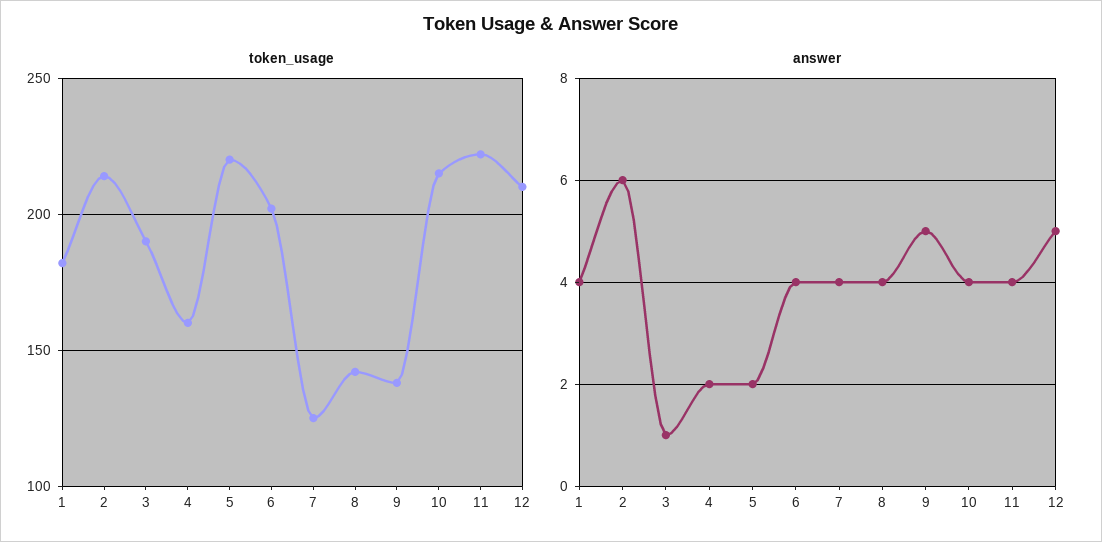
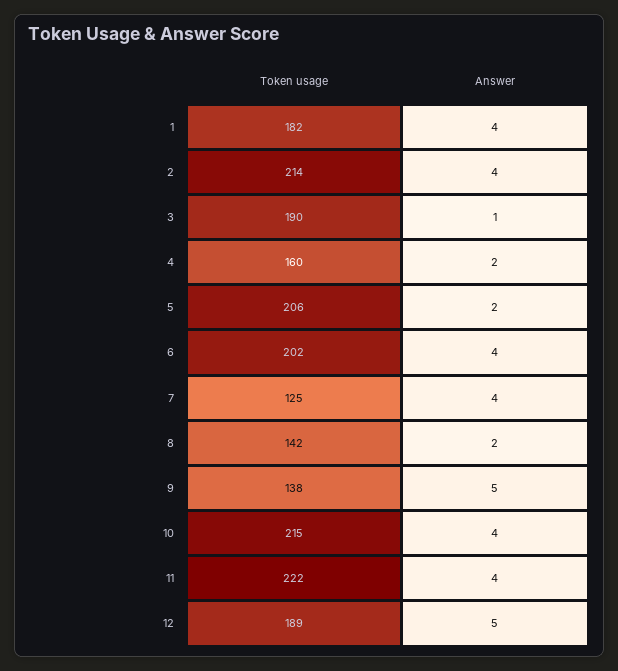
  {
    "token_usage": {
      "1": 182,
      "2": 214,
      "3": 190,
      "4": 160,
-     "5": 220,
+     "5": 206,
      "6": 202,
      "7": 125,
      "8": 142,
      "9": 138,
      "10": 215,
      "11": 222,
-     "12": 210
+     "12": 189
    },
    "answer": {
      "1": 4,
-     "2": 6,
+     "2": 4,
      "3": 1,
      "4": 2,
      "5": 2,
      "6": 4,
      "7": 4,
-     "8": 4,
+     "8": 2,
      "9": 5,
      "10": 4,
      "11": 4,
      "12": 5
    }
  }

